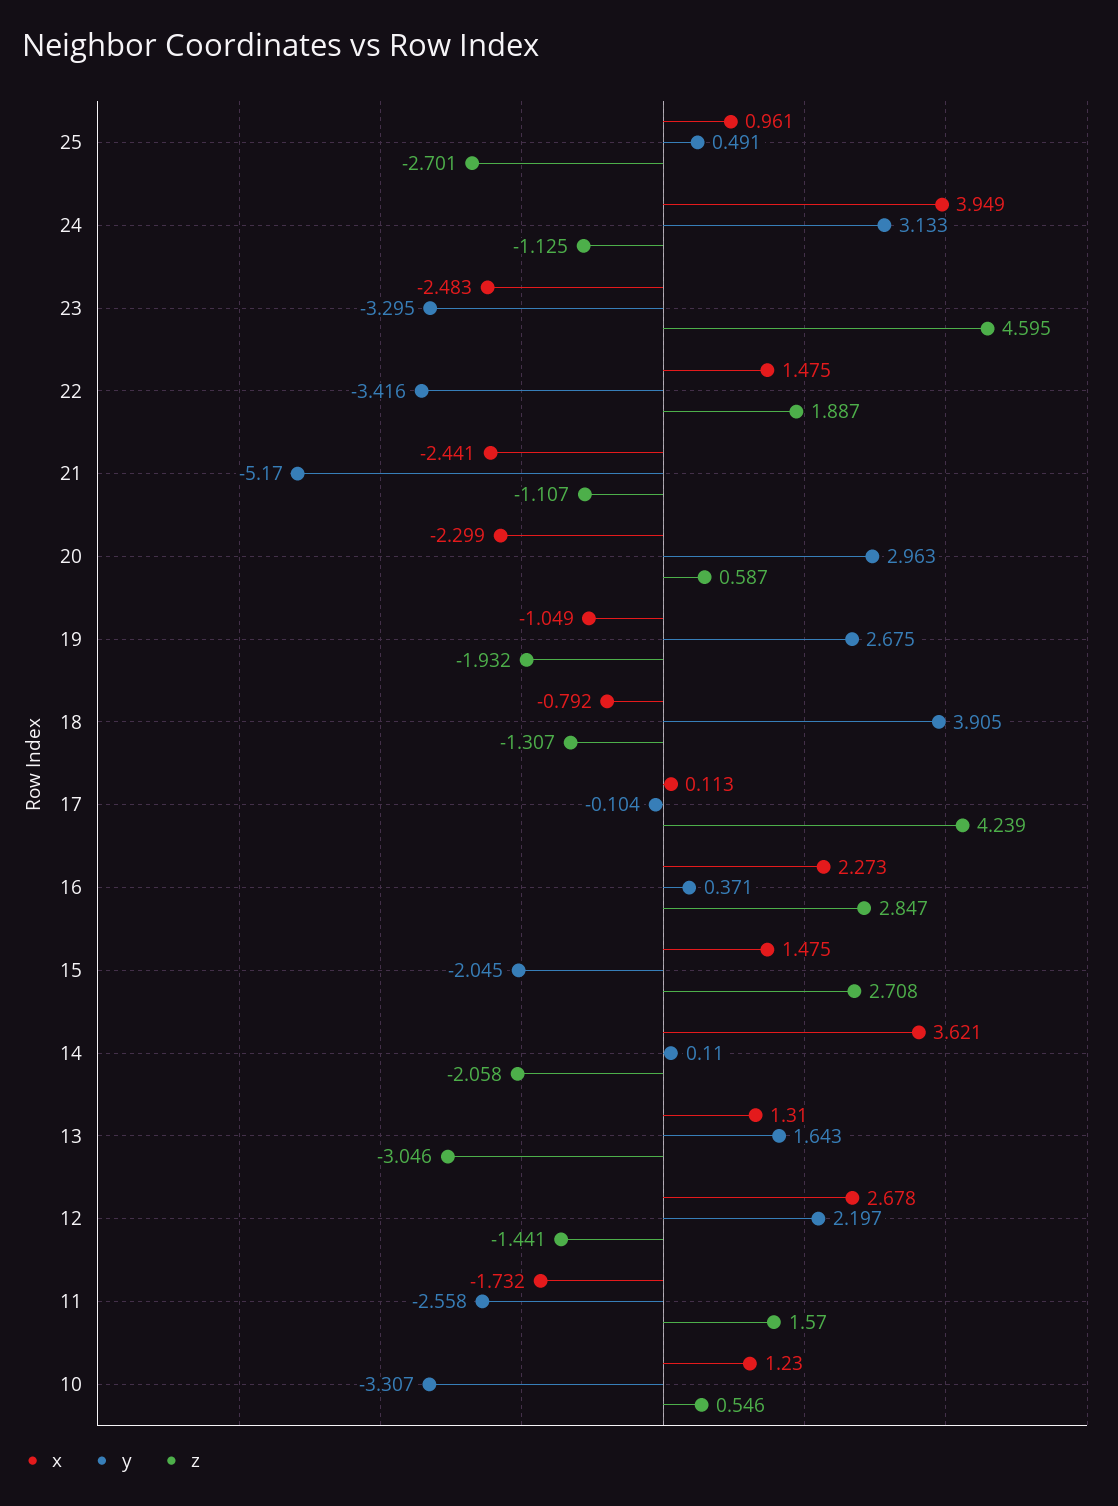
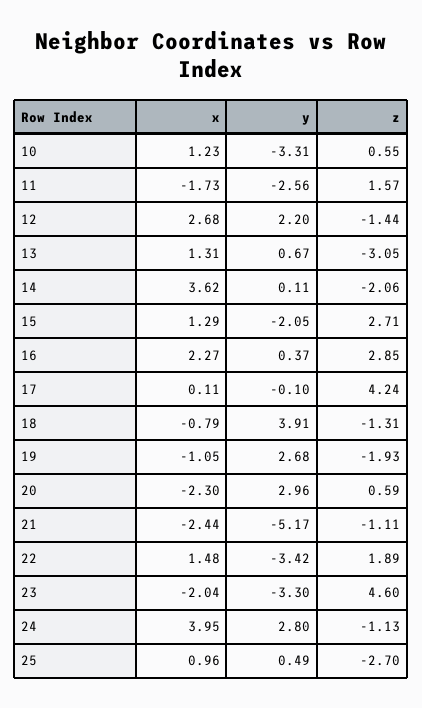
  {
    "x": {
      "25": 0.961,
      "24": 3.949,
-     "23": -2.483,
+     "23": -2.04,
      "22": 1.475,
      "21": -2.441,
      "20": -2.299,
      "19": -1.049,
      "18": -0.792,
      "17": 0.113,
      "16": 2.273,
-     "15": 1.475,
+     "15": 1.29,
      "14": 3.621,
      "13": 1.31,
      "12": 2.678,
      "11": -1.732,
      "10": 1.23
    },
    "y": {
      "25": 0.491,
-     "24": 3.133,
+     "24": 2.8,
      "23": -3.295,
      "22": -3.416,
      "21": -5.17,
      "20": 2.963,
      "19": 2.675,
      "18": 3.905,
      "17": -0.104,
      "16": 0.371,
      "15": -2.045,
      "14": 0.11,
-     "13": 1.643,
+     "13": 0.67,
      "12": 2.197,
      "11": -2.558,
      "10": -3.307
    },
    "z": {
      "25": -2.701,
      "24": -1.125,
      "23": 4.595,
      "22": 1.887,
      "21": -1.107,
      "20": 0.587,
      "19": -1.932,
      "18": -1.307,
      "17": 4.239,
      "16": 2.847,
      "15": 2.708,
      "14": -2.058,
      "13": -3.046,
      "12": -1.441,
      "11": 1.57,
      "10": 0.546
    }
  }

